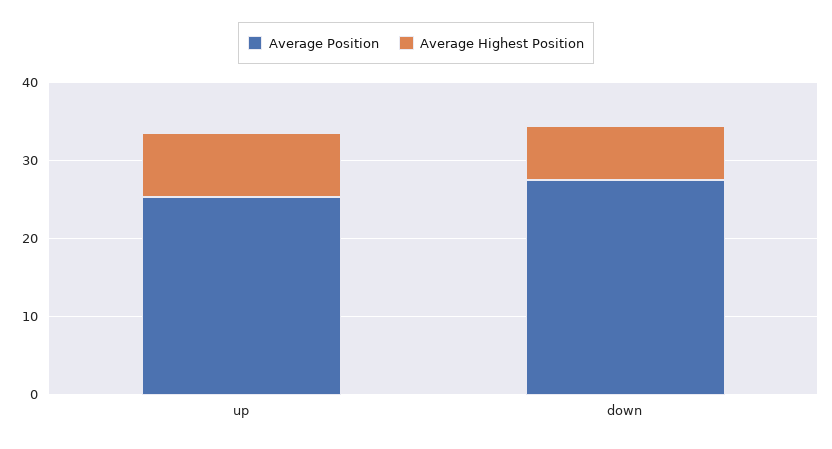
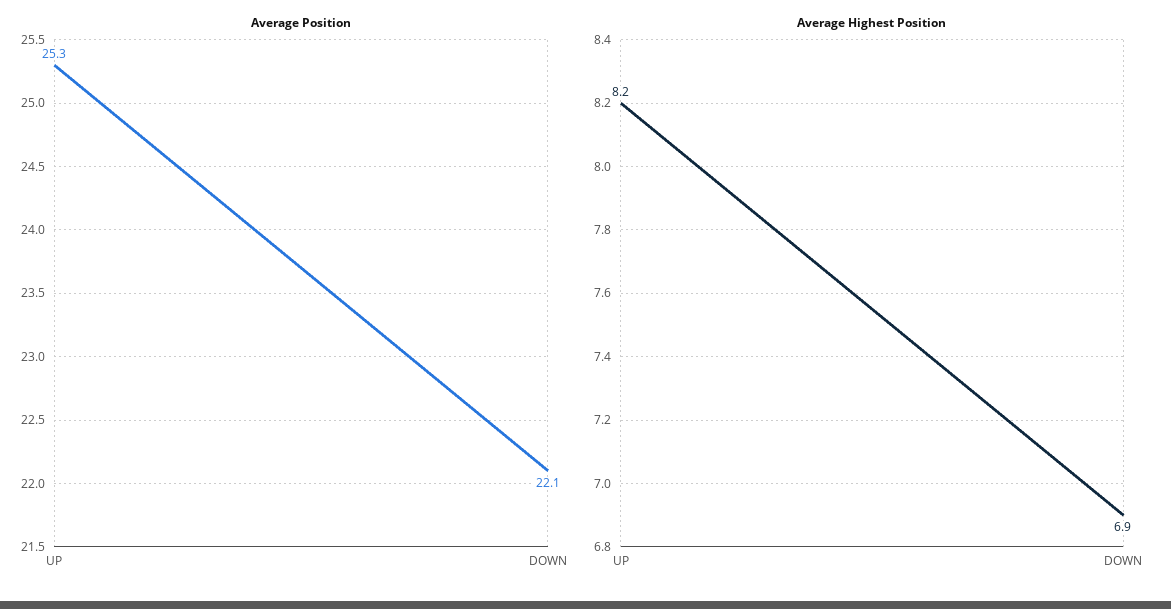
  {
    "Average Position": {
      "up": 25.3,
-     "down": 28
+     "down": 22.1
    },
    "Average Highest Position": {
      "up": 8.2,
      "down": 6.9
    }
  }

